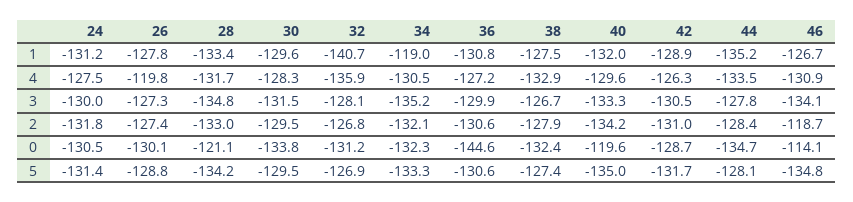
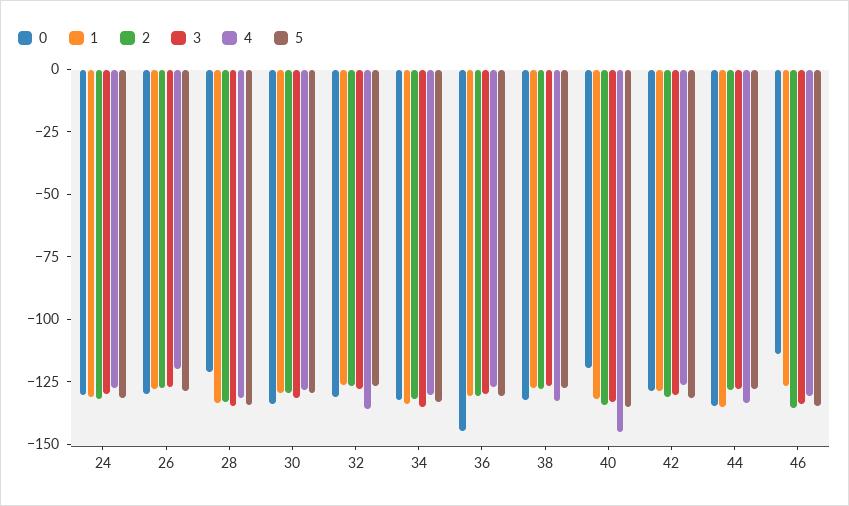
  {
    "1": {
      "24": -131.2,
      "26": -127.8,
      "28": -133.4,
      "30": -129.6,
-     "32": -140.7,
+     "32": -125,
-     "34": -119,
+     "34": -135,
      "36": -130.8,
      "38": -127.5,
      "40": -132,
      "42": -128.9,
      "44": -135.2,
      "46": -126.7
    },
    "4": {
      "24": -127.5,
      "26": -119.8,
      "28": -131.7,
      "30": -128.3,
      "32": -135.9,
      "34": -130.5,
      "36": -127.2,
      "38": -132.9,
-     "40": -129.6,
+     "40": -145,
      "42": -126.3,
      "44": -133.5,
      "46": -130.9
    },
    "3": {
      "24": -130,
      "26": -127.3,
      "28": -134.8,
      "30": -131.5,
      "32": -128.1,
      "34": -135.2,
      "36": -129.9,
      "38": -126.7,
      "40": -133.3,
      "42": -130.5,
      "44": -127.8,
      "46": -134.1
    },
    "2": {
      "24": -131.8,
      "26": -127.4,
      "28": -133,
      "30": -129.5,
      "32": -126.8,
      "34": -132.1,
      "36": -130.6,
      "38": -127.9,
      "40": -134.2,
      "42": -131,
      "44": -128.4,
-     "46": -118.7
+     "46": -135
    },
    "0": {
      "24": -130.5,
      "26": -130.1,
      "28": -121.1,
      "30": -133.8,
      "32": -131.2,
      "34": -132.3,
      "36": -144.6,
      "38": -132.4,
      "40": -119.6,
      "42": -128.7,
      "44": -134.7,
      "46": -114.1
    },
    "5": {
      "24": -131.4,
      "26": -128.8,
      "28": -134.2,
      "30": -129.5,
      "32": -126.9,
      "34": -133.3,
      "36": -130.6,
      "38": -127.4,
      "40": -135,
      "42": -131.7,
      "44": -128.1,
      "46": -134.8
    }
  }

